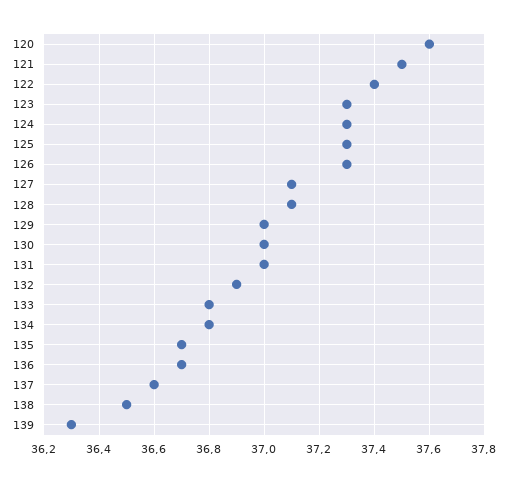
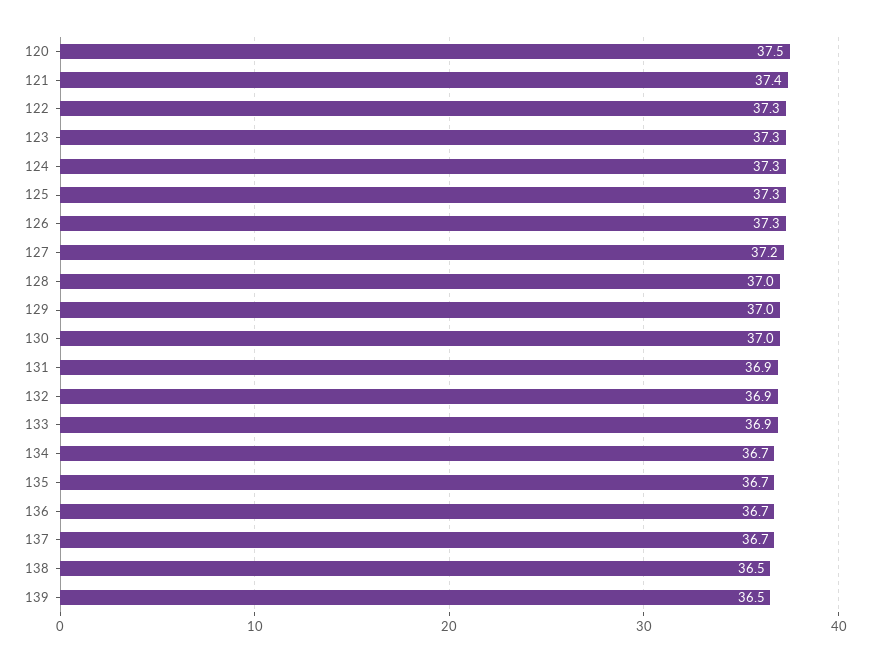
  {
-   "120": 37.6,
+   "120": 37.5,
-   "121": 37.5,
+   "121": 37.4,
-   "122": 37.4,
+   "122": 37.3,
    "123": 37.3,
    "124": 37.3,
    "125": 37.3,
    "126": 37.3,
-   "127": 37.1,
+   "127": 37.2,
-   "128": 37.1,
+   "128": 37,
    "129": 37,
    "130": 37,
-   "131": 37,
+   "131": 36.9,
    "132": 36.9,
-   "133": 36.8,
+   "133": 36.9,
-   "134": 36.8,
+   "134": 36.7,
    "135": 36.7,
    "136": 36.7,
-   "137": 36.6,
+   "137": 36.7,
    "138": 36.5,
-   "139": 36.3
+   "139": 36.5
  }

